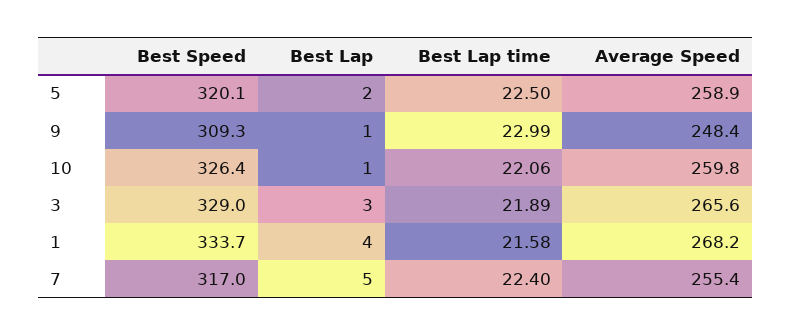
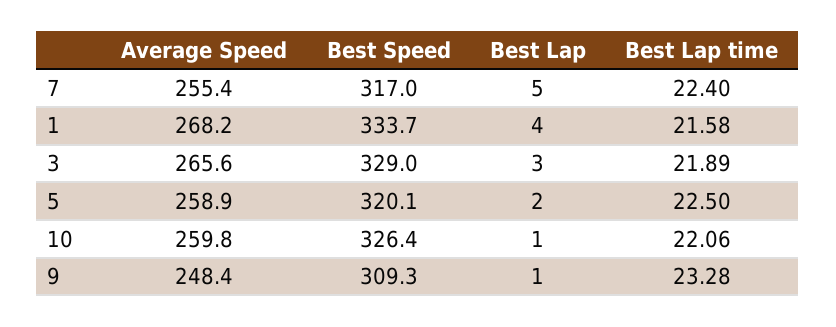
  {
    "Best Speed": {
      "5": 320.1,
      "9": 309.3,
      "10": 326.4,
      "3": 329,
      "1": 333.7,
      "7": 317
    },
    "Best Lap": {
      "5": 2,
      "9": 1,
      "10": 1,
      "3": 3,
      "1": 4,
      "7": 5
    },
    "Best Lap time": {
      "5": 22.5,
-     "9": 22.99,
+     "9": 23.28,
      "10": 22.06,
      "3": 21.89,
      "1": 21.58,
      "7": 22.4
    },
    "Average Speed": {
      "5": 258.9,
      "9": 248.4,
      "10": 259.8,
      "3": 265.6,
      "1": 268.2,
      "7": 255.4
    }
  }

